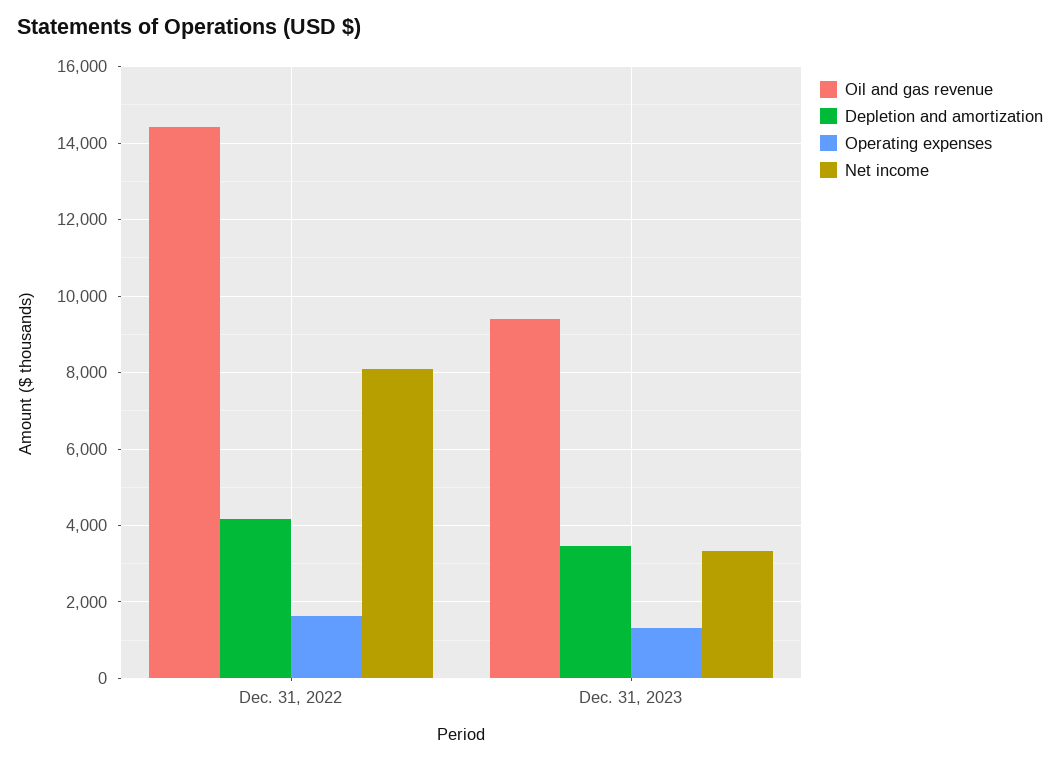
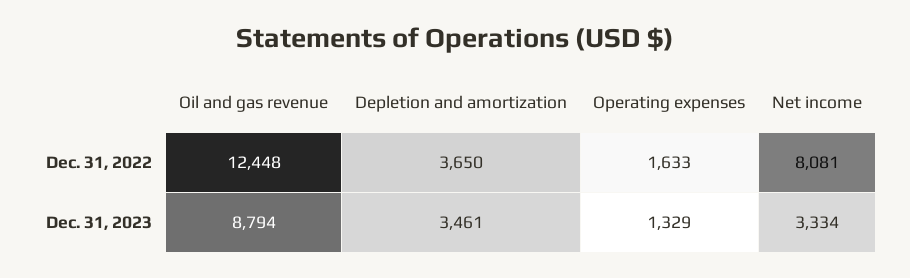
  {
    "Oil and gas revenue": {
-     "Dec. 31, 2022": 14400,
+     "Dec. 31, 2022": 12448,
-     "Dec. 31, 2023": 9400
+     "Dec. 31, 2023": 8794
    },
    "Depletion and amortization": {
-     "Dec. 31, 2022": 4200,
+     "Dec. 31, 2022": 3650,
      "Dec. 31, 2023": 3461
    },
    "Operating expenses": {
      "Dec. 31, 2022": 1633,
      "Dec. 31, 2023": 1329
    },
    "Net income": {
      "Dec. 31, 2022": 8081,
      "Dec. 31, 2023": 3334
    }
  }

